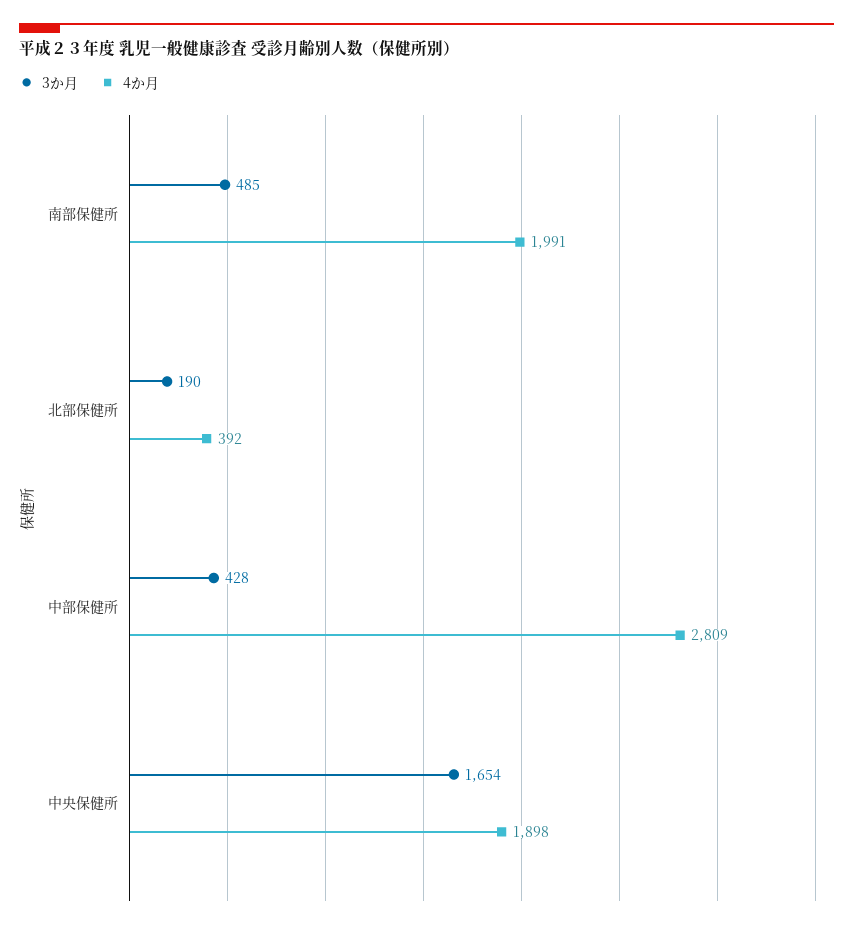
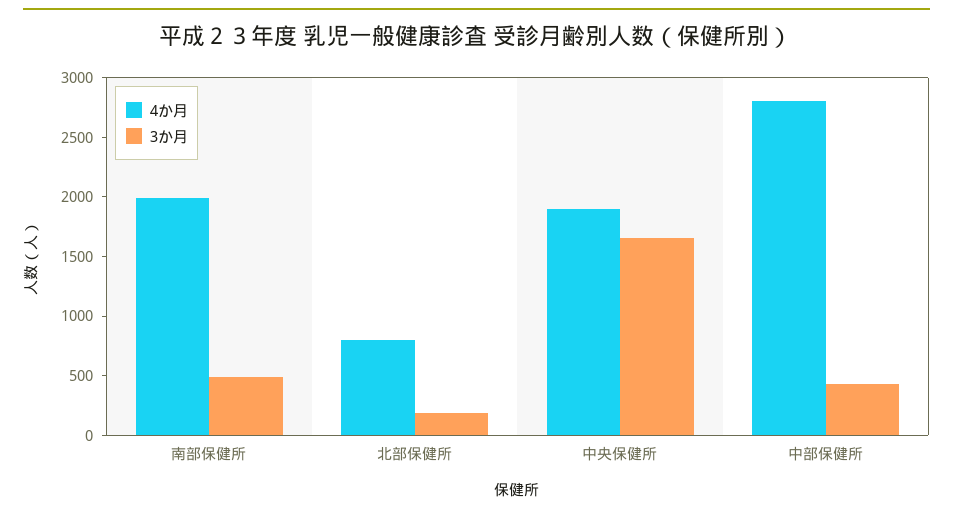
  {
    "3か月": {
      "南部保健所": 485,
      "北部保健所": 190,
      "中部保健所": 428,
      "中央保健所": 1654
    },
    "4か月": {
      "南部保健所": 1991,
-     "北部保健所": 392,
+     "北部保健所": 800,
      "中部保健所": 2809,
      "中央保健所": 1898
    }
  }

